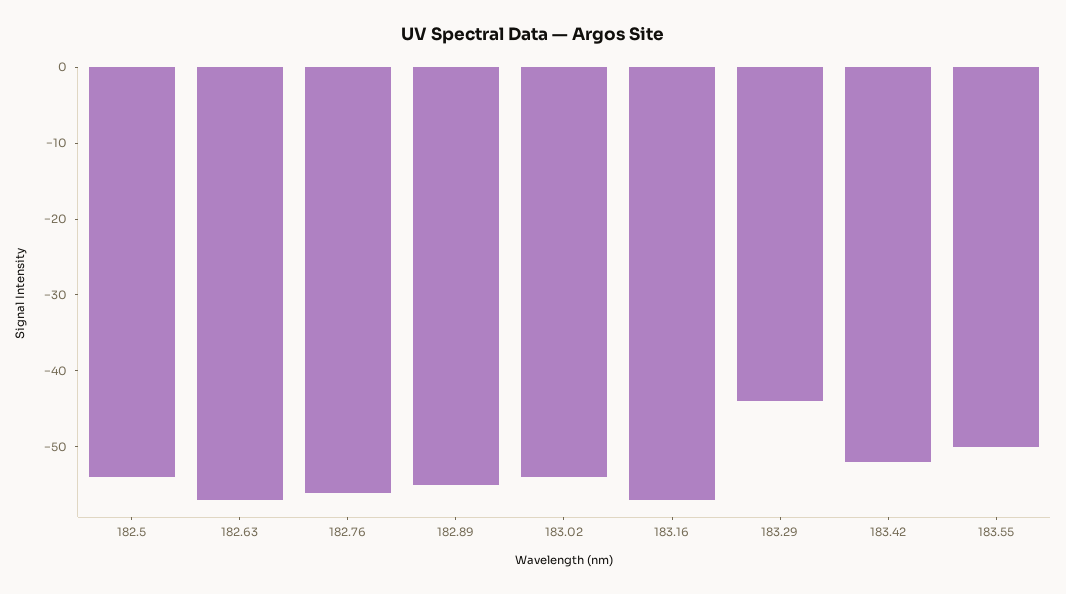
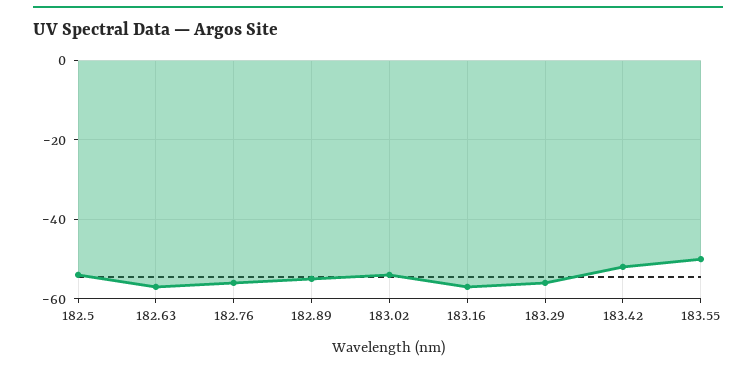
  {
    "182.5": -55,
    "182.63": -55,
    "182.76": -55,
    "182.89": -55,
    "183.02": -55,
    "183.16": -55,
-   "183.29": -45,
+   "183.29": -55,
    "183.42": -50,
    "183.55": -50
  }

